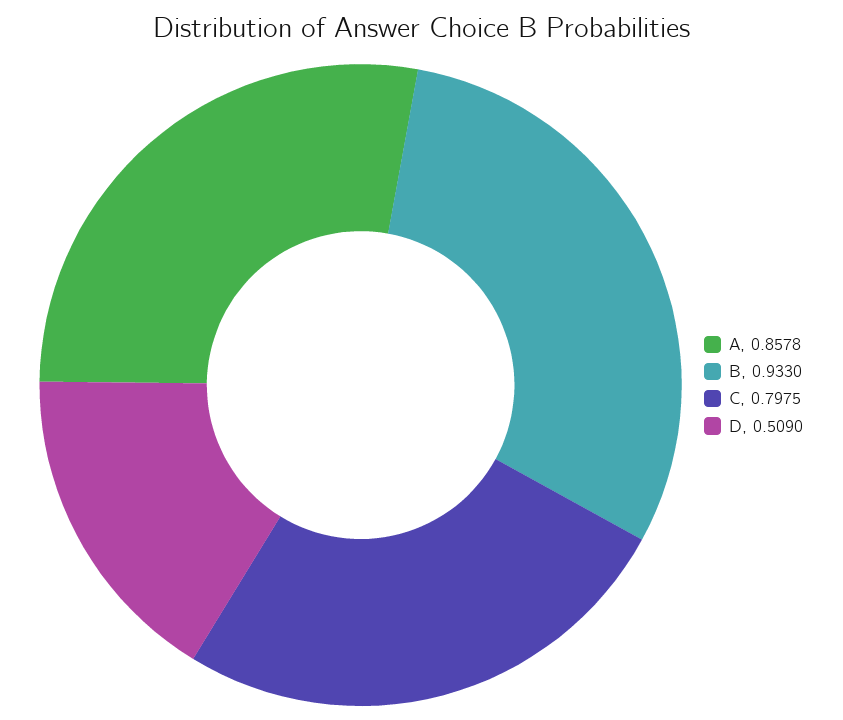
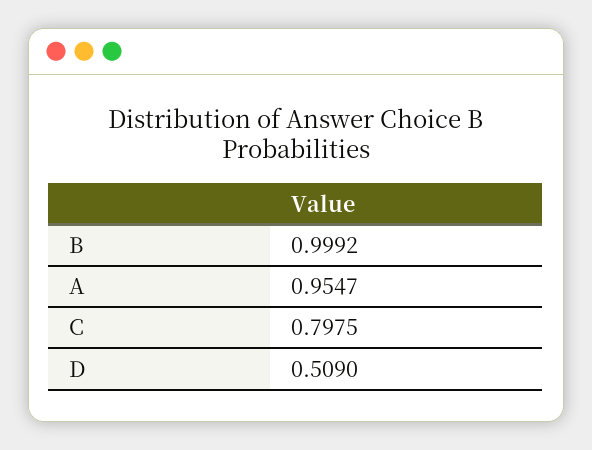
  {
-   "A": 0.8578,
+   "A": 0.9547,
-   "B": 0.933,
+   "B": 0.9992,
    "C": 0.7975,
    "D": 0.509
  }

